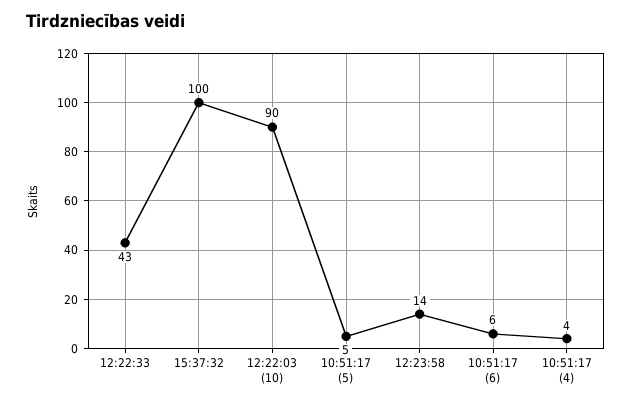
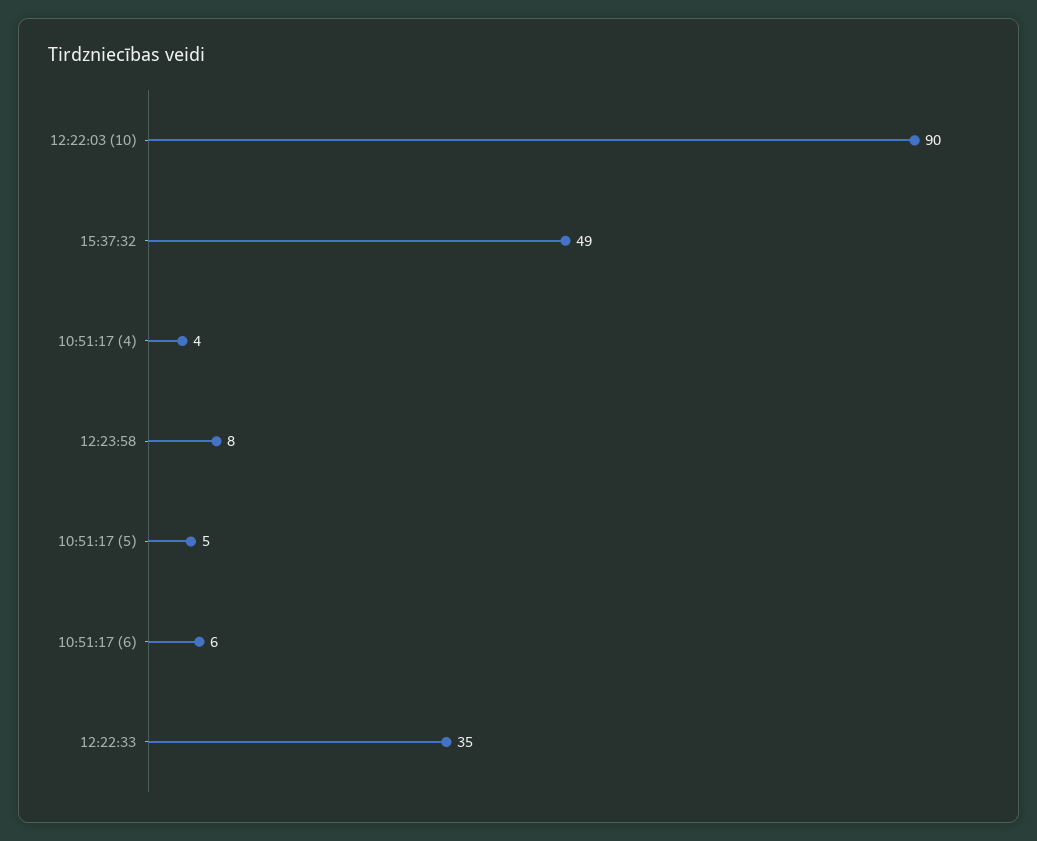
  {
-   "12:22:33": 43,
+   "12:22:33": 35,
-   "15:37:32": 100,
+   "15:37:32": 49,
    "12:22:03 (10)": 90,
    "10:51:17 (5)": 5,
-   "12:23:58": 14,
+   "12:23:58": 8,
    "10:51:17 (6)": 6,
    "10:51:17 (4)": 4
  }

